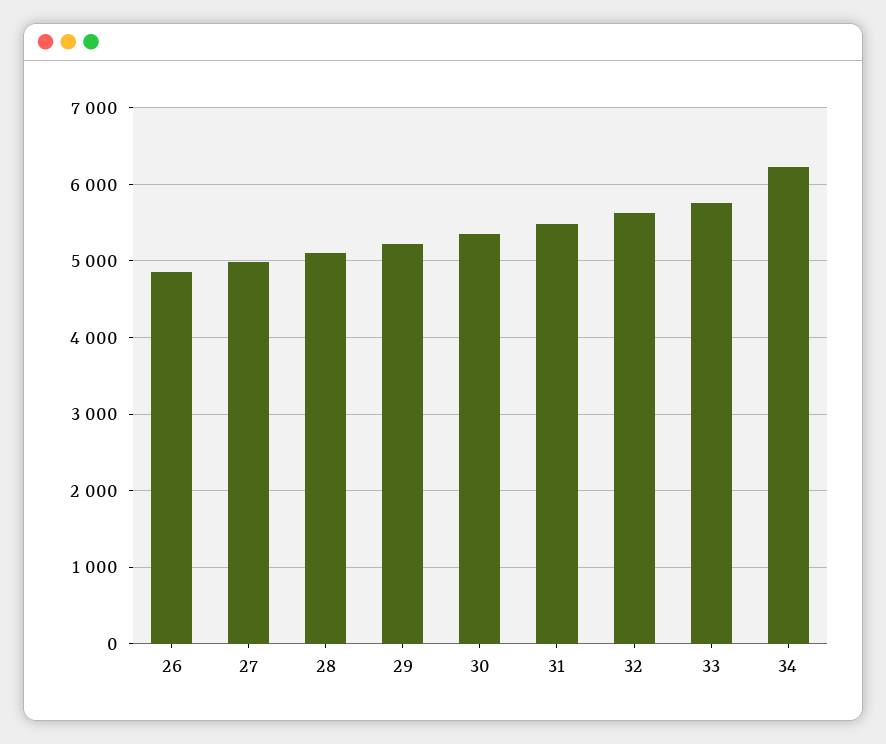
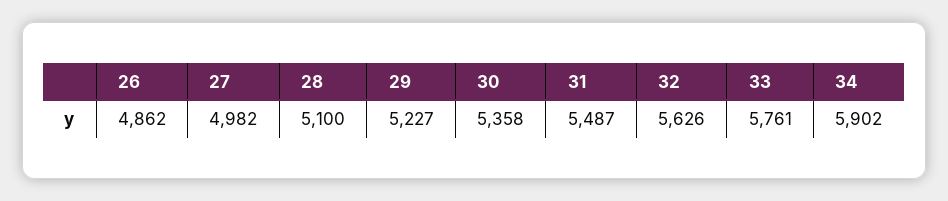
  {
    "26": 4862,
    "27": 4982,
    "28": 5100,
    "29": 5227,
    "30": 5358,
    "31": 5487,
    "32": 5626,
    "33": 5761,
-   "34": 6200
+   "34": 5902
  }

